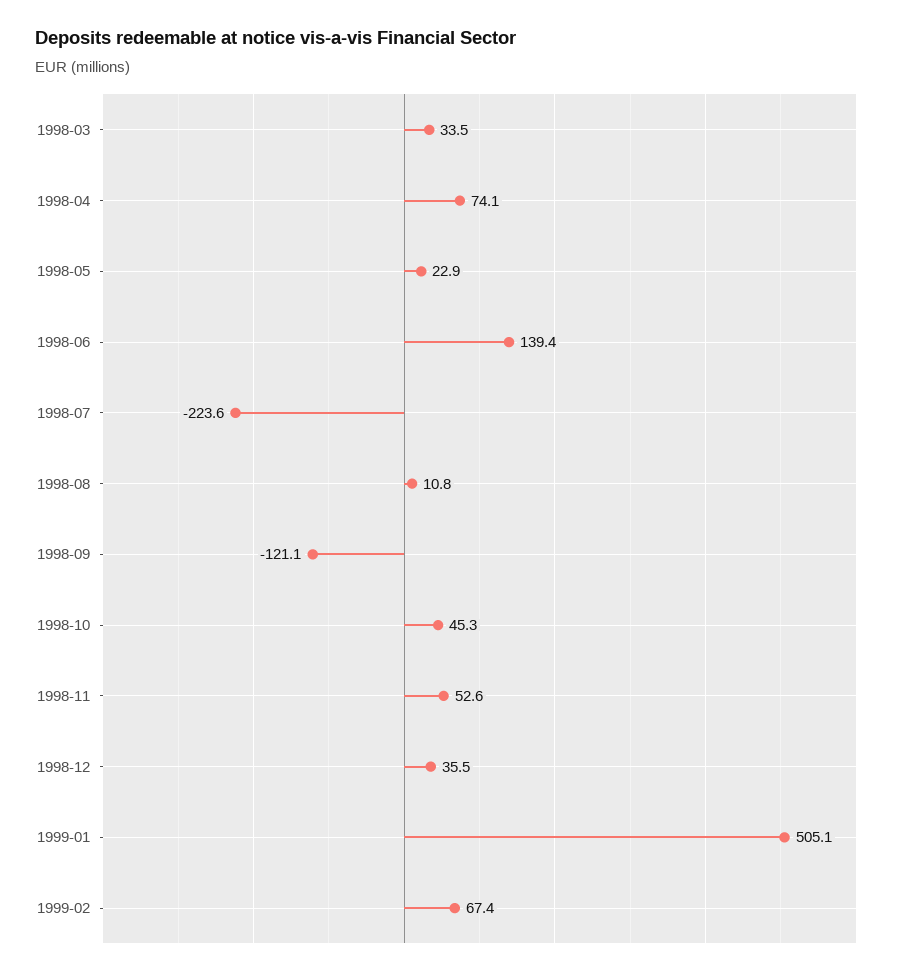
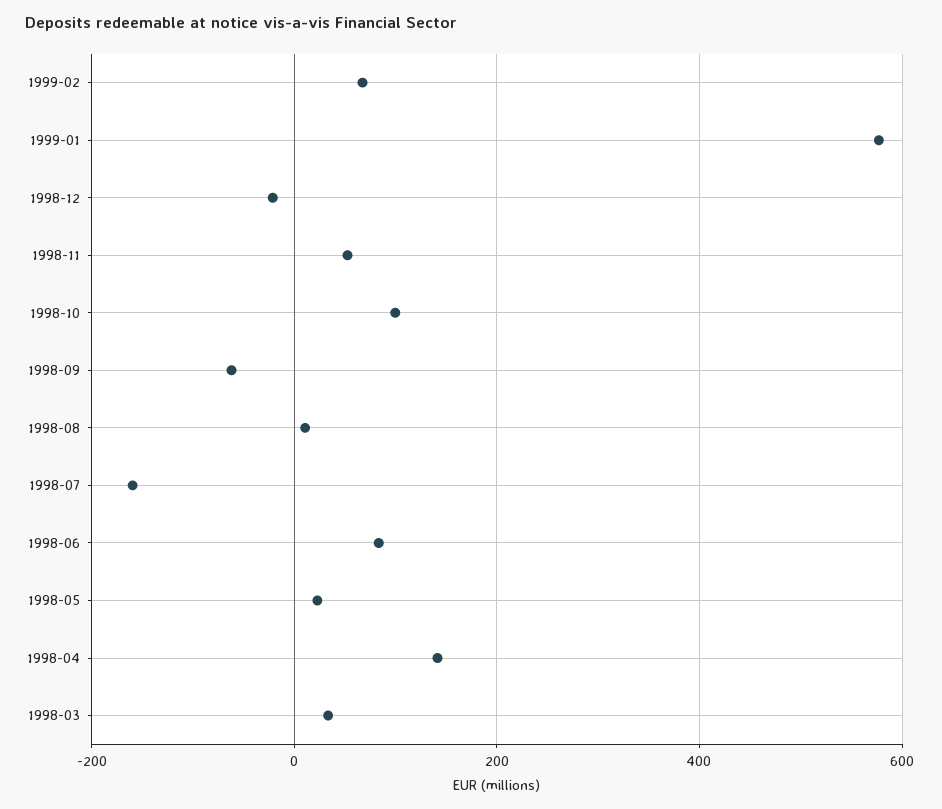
  {
    "1998-03": 33.5,
-   "1998-04": 74.1,
+   "1998-04": 140,
    "1998-05": 22.9,
-   "1998-06": 139.4,
+   "1998-06": 80,
-   "1998-07": -223.6,
+   "1998-07": -160,
    "1998-08": 10.8,
-   "1998-09": -121.1,
+   "1998-09": -60,
-   "1998-10": 45.3,
+   "1998-10": 100,
    "1998-11": 52.6,
-   "1998-12": 35.5,
+   "1998-12": -20,
-   "1999-01": 505.1,
+   "1999-01": 580,
    "1999-02": 67.4
  }

